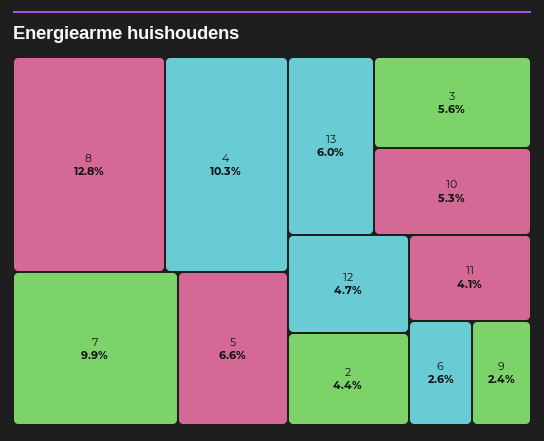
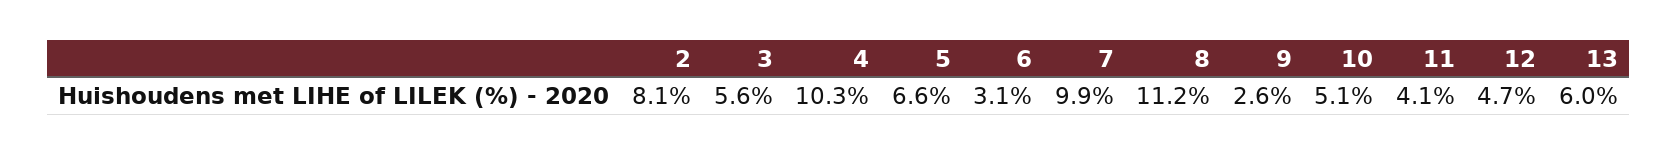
  {
-   "8": 12.8,
+   "8": 11.2,
    "4": 10.3,
    "7": 9.9,
    "5": 6.6,
    "13": 6,
    "3": 5.6,
-   "10": 5.3,
+   "10": 5.1,
    "12": 4.7,
-   "2": 4.4,
+   "2": 8.1,
    "11": 4.1,
-   "6": 2.6,
+   "6": 3.1,
-   "9": 2.4
+   "9": 2.6
  }

